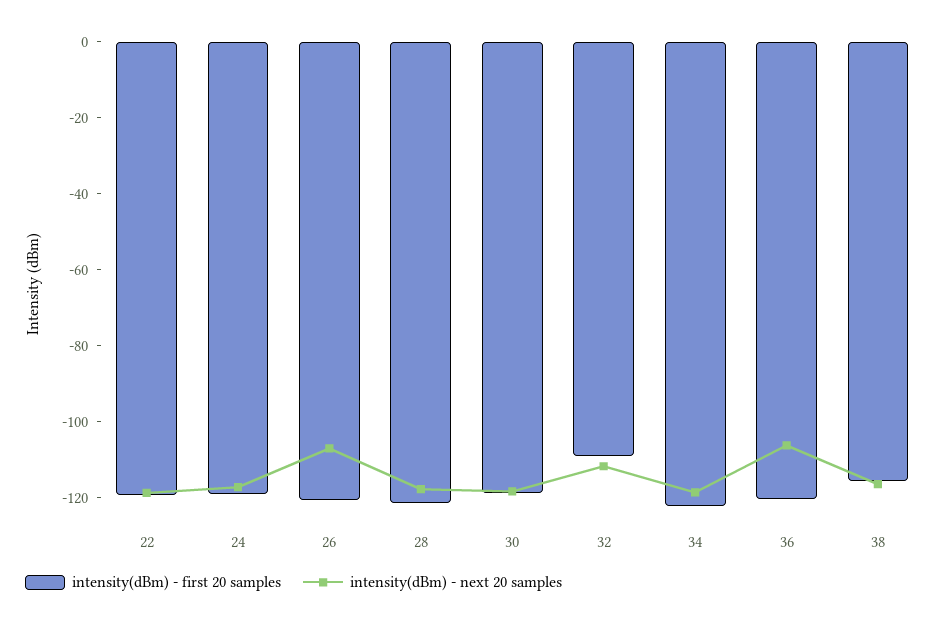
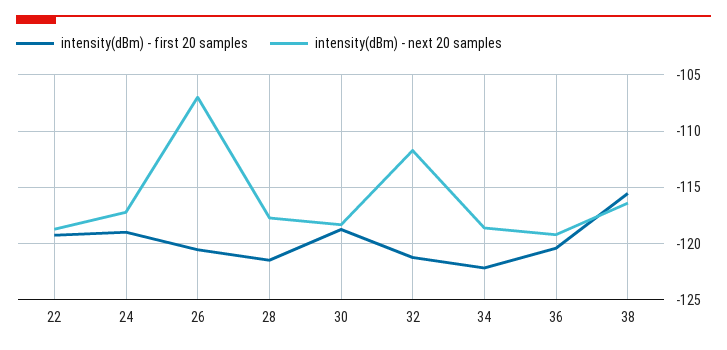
  {
    "intensity(dBm) - first 20 samples": {
      "22": -119,
      "24": -119,
      "26": -121,
      "28": -121,
      "30": -119,
-     "32": -110,
+     "32": -121,
      "34": -122,
      "36": -120,
      "38": -116
    },
    "intensity(dBm) - next 20 samples": {
      "22": -119,
      "24": -117,
      "26": -107,
      "28": -118,
      "30": -118,
      "32": -112,
      "34": -119,
-     "36": -105,
+     "36": -119,
      "38": -116
    }
  }

